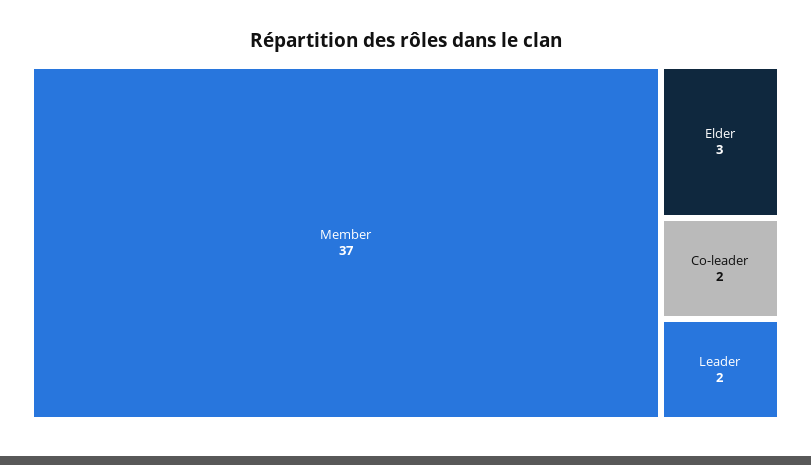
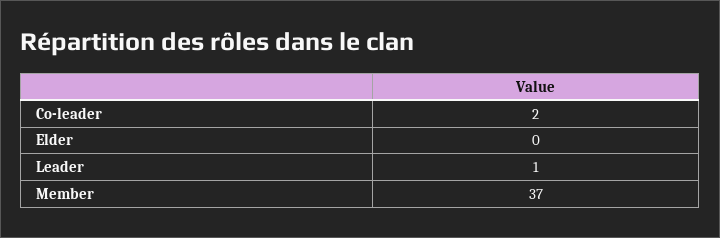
  {
    "Member": 37,
-   "Elder": 3,
+   "Elder": 0,
    "Co-leader": 2,
-   "Leader": 2
+   "Leader": 1
  }

